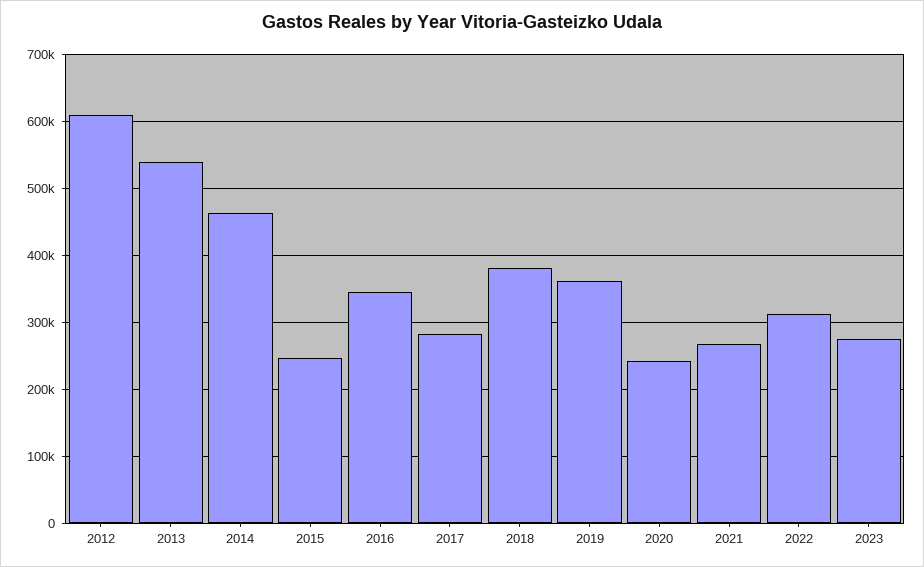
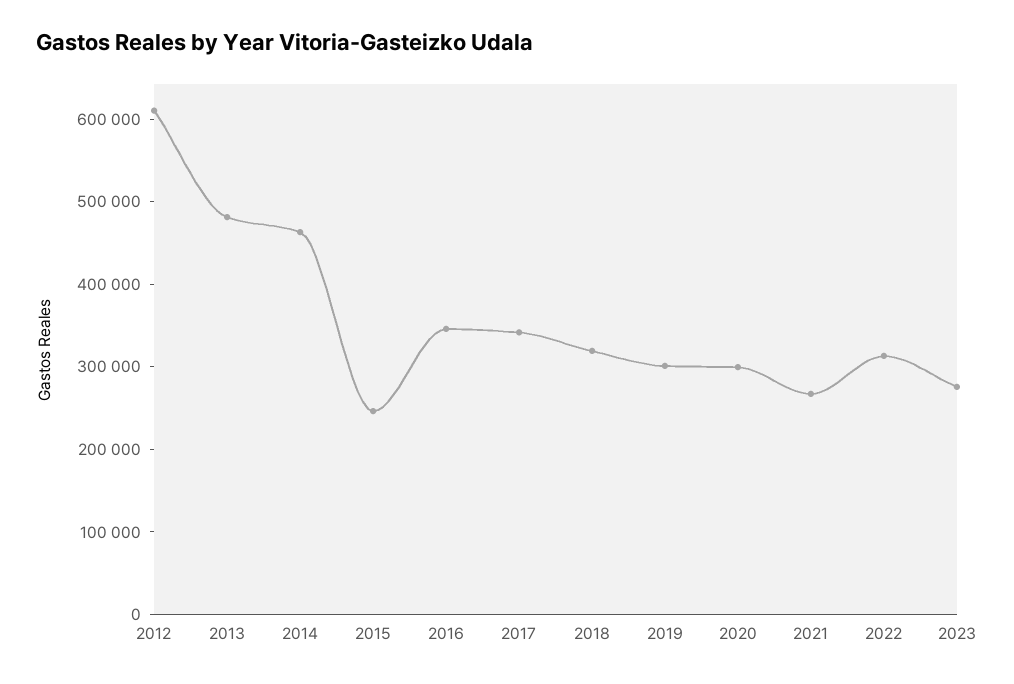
  {
    "2012": 610000,
-   "2013": 540000,
+   "2013": 480000,
    "2014": 460000,
    "2015": 250000,
    "2016": 350000,
-   "2017": 280000,
+   "2017": 340000,
-   "2018": 380000,
+   "2018": 320000,
-   "2019": 360000,
+   "2019": 300000,
-   "2020": 240000,
+   "2020": 300000,
    "2021": 270000,
    "2022": 310000,
    "2023": 280000
  }

